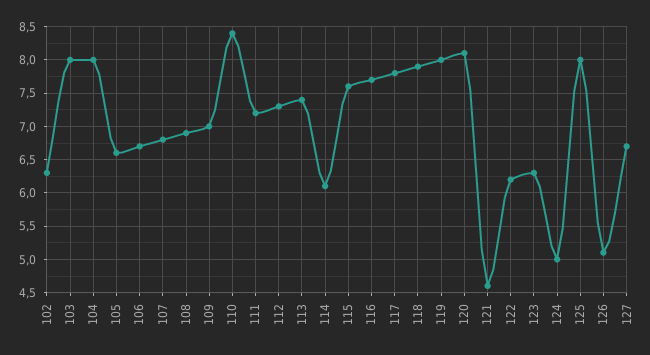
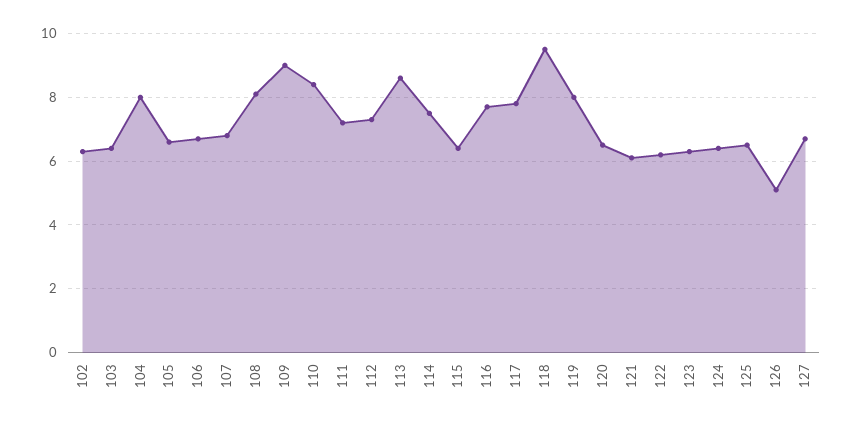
  {
    "102": 6.3,
-   "103": 8,
+   "103": 6.5,
    "104": 8,
    "105": 6.6,
    "106": 6.7,
    "107": 6.8,
-   "108": 6.9,
+   "108": 8,
-   "109": 7,
+   "109": 9,
    "110": 8.4,
    "111": 7.2,
    "112": 7.3,
-   "113": 7.4,
+   "113": 8.5,
-   "114": 6.1,
+   "114": 7.5,
-   "115": 7.6,
+   "115": 6.5,
    "116": 7.7,
    "117": 7.8,
-   "118": 7.9,
+   "118": 9.5,
    "119": 8,
-   "120": 8.1,
+   "120": 6.5,
-   "121": 4.6,
+   "121": 6,
    "122": 6.2,
    "123": 6.3,
-   "124": 5,
+   "124": 6.5,
-   "125": 8,
+   "125": 6.5,
    "126": 5.1,
    "127": 6.7
  }

